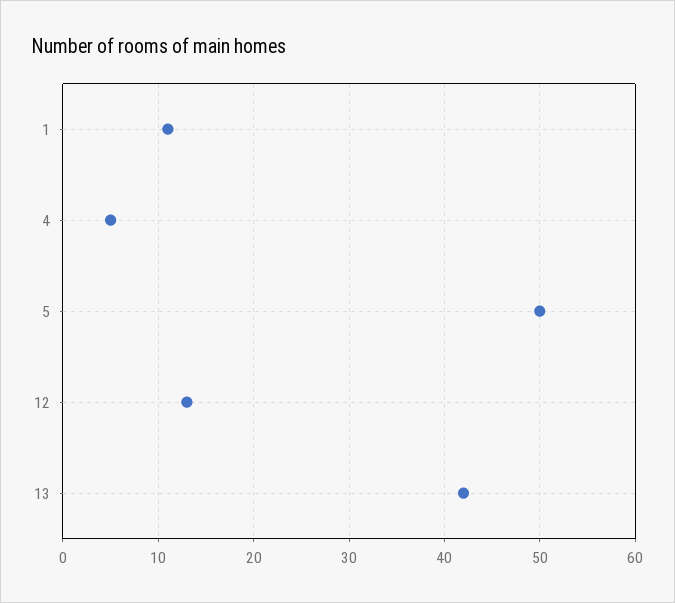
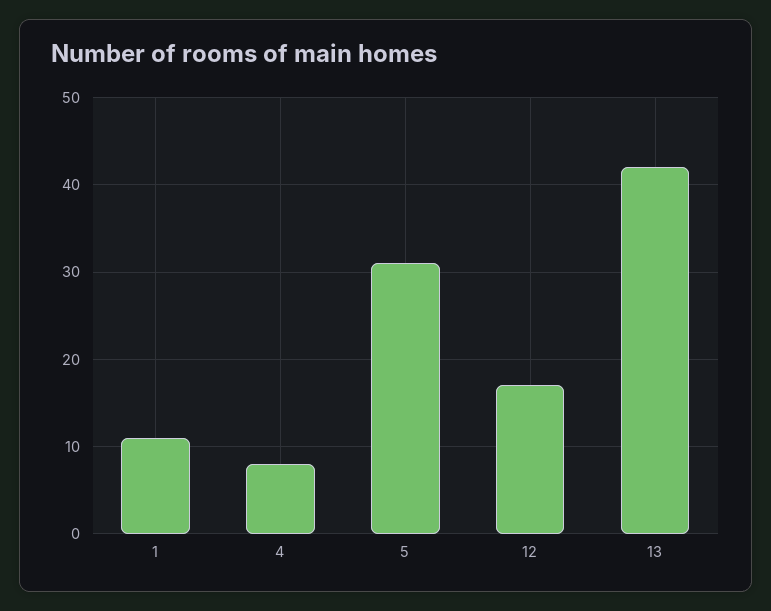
  {
    "1": 11,
-   "4": 5,
+   "4": 8,
-   "5": 50,
+   "5": 31,
-   "12": 13,
+   "12": 17,
    "13": 42
  }

